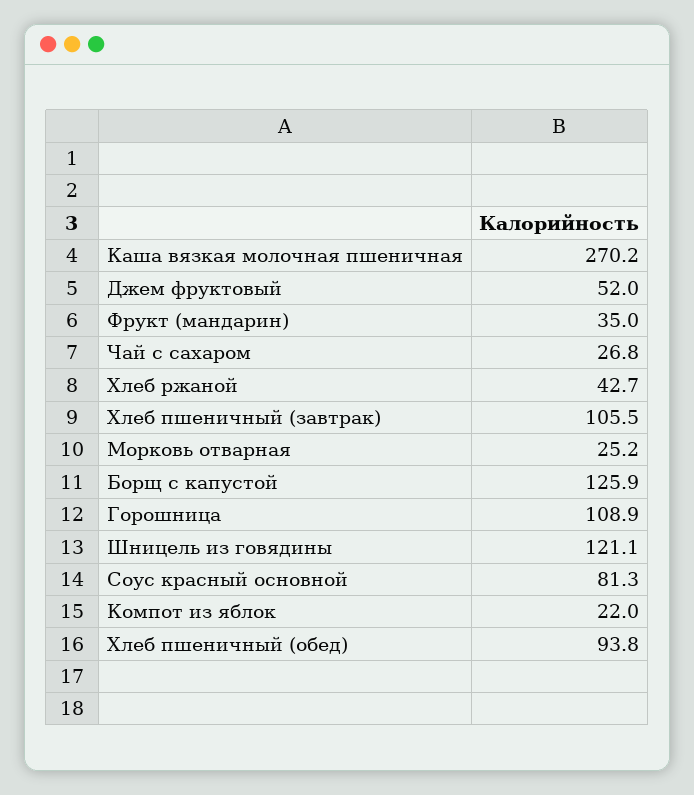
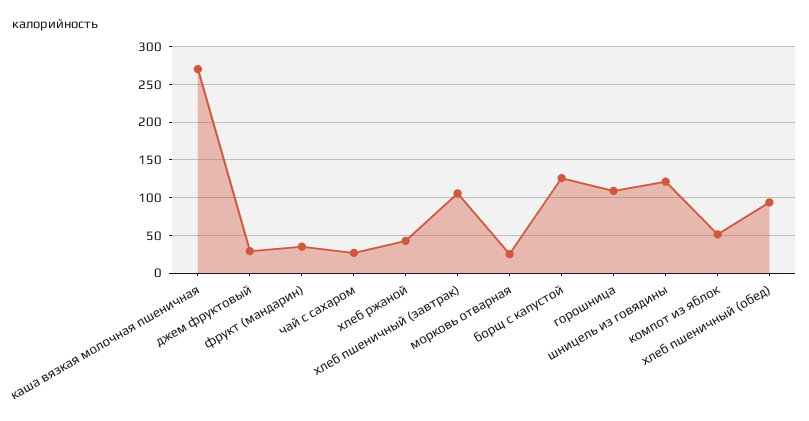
  {
    "Каша вязкая молочная пшеничная": 270.2,
-   "Джем фруктовый": 52,
+   "Джем фруктовый": 30,
    "Фрукт (мандарин)": 35,
    "Чай с сахаром": 26.8,
    "Хлеб ржаной": 42.7,
    "Хлеб пшеничный (завтрак)": 105.5,
    "Морковь отварная": 25.2,
    "Борщ с капустой": 125.9,
    "Горошница": 108.9,
    "Шницель из говядины": 121.1,
-   "Соус красный основной": 81.3,
-   "Компот из яблок": 22,
+   "Компот из яблок": 50,
    "Хлеб пшеничный (обед)": 93.8
  }

